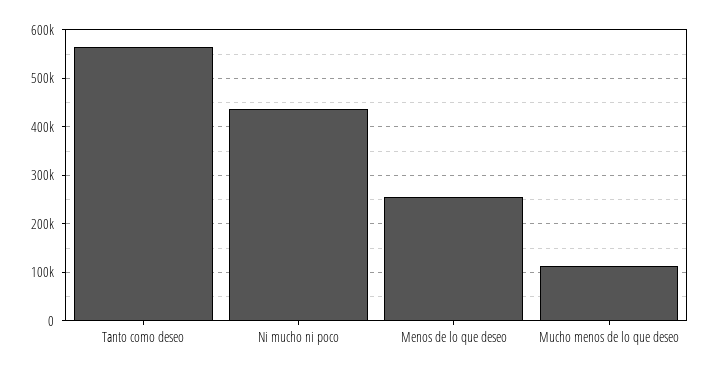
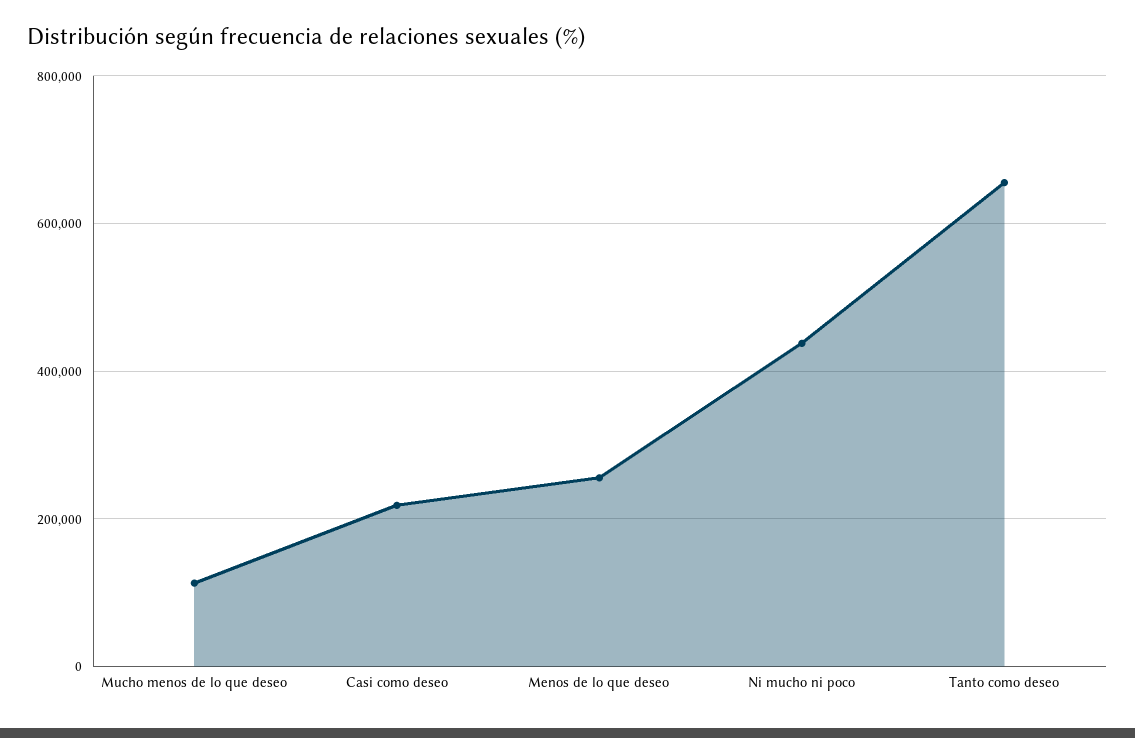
  {
-   "Tanto como deseo": 560000,
+   "Tanto como deseo": 660000,
    "Ni mucho ni poco": 440000,
    "Menos de lo que deseo": 260000,
-   "Mucho menos de lo que deseo": 120000
+   "Mucho menos de lo que deseo": 120000,
+   "Casi como deseo": 220000
  }

